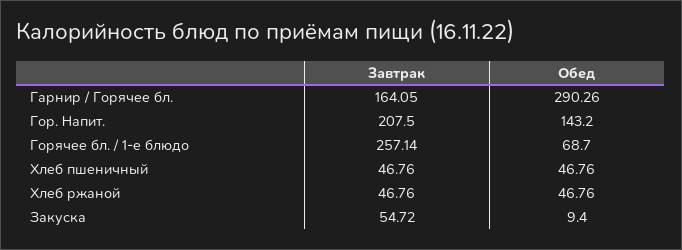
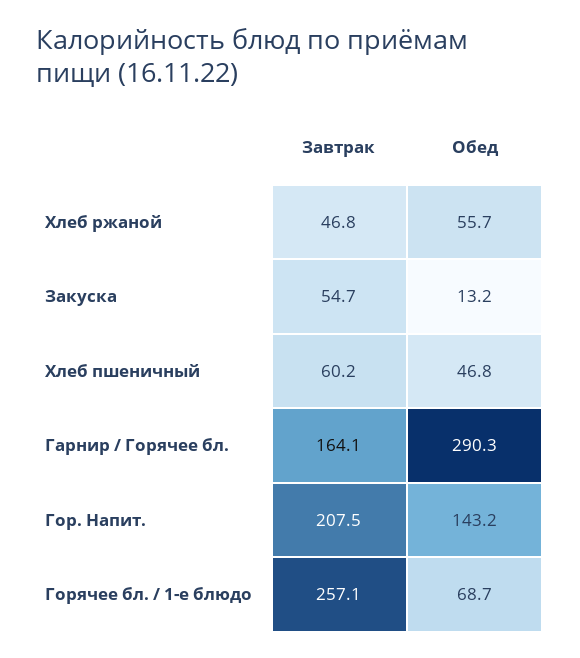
  {
    "Завтрак": {
      "Гарнир / Горячее бл.": 164.05,
      "Гор. Напит.": 207.5,
      "Горячее бл. / 1-е блюдо": 257.14,
-     "Хлеб пшеничный": 46.76,
+     "Хлеб пшеничный": 60.2,
      "Хлеб ржаной": 46.76,
      "Закуска": 54.72
    },
    "Обед": {
      "Гарнир / Горячее бл.": 290.26,
      "Гор. Напит.": 143.2,
      "Горячее бл. / 1-е блюдо": 68.7,
      "Хлеб пшеничный": 46.76,
-     "Хлеб ржаной": 46.76,
+     "Хлеб ржаной": 55.7,
-     "Закуска": 9.4
+     "Закуска": 13.2
    }
  }

